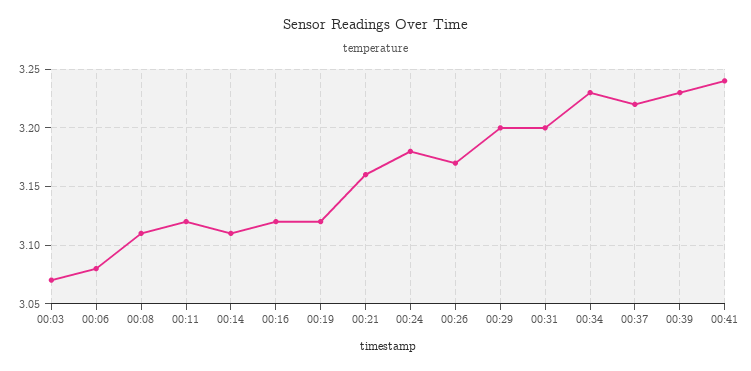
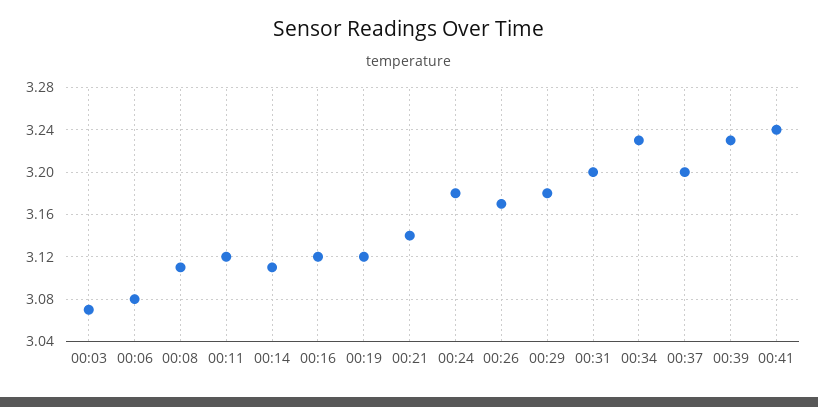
  {
    "00:03": 3.07,
    "00:06": 3.08,
    "00:08": 3.11,
    "00:11": 3.12,
    "00:14": 3.11,
    "00:16": 3.12,
    "00:19": 3.12,
-   "00:21": 3.16,
+   "00:21": 3.14,
    "00:24": 3.18,
    "00:26": 3.17,
-   "00:29": 3.2,
+   "00:29": 3.18,
    "00:31": 3.2,
    "00:34": 3.23,
-   "00:37": 3.22,
+   "00:37": 3.2,
    "00:39": 3.23,
    "00:41": 3.24
  }

